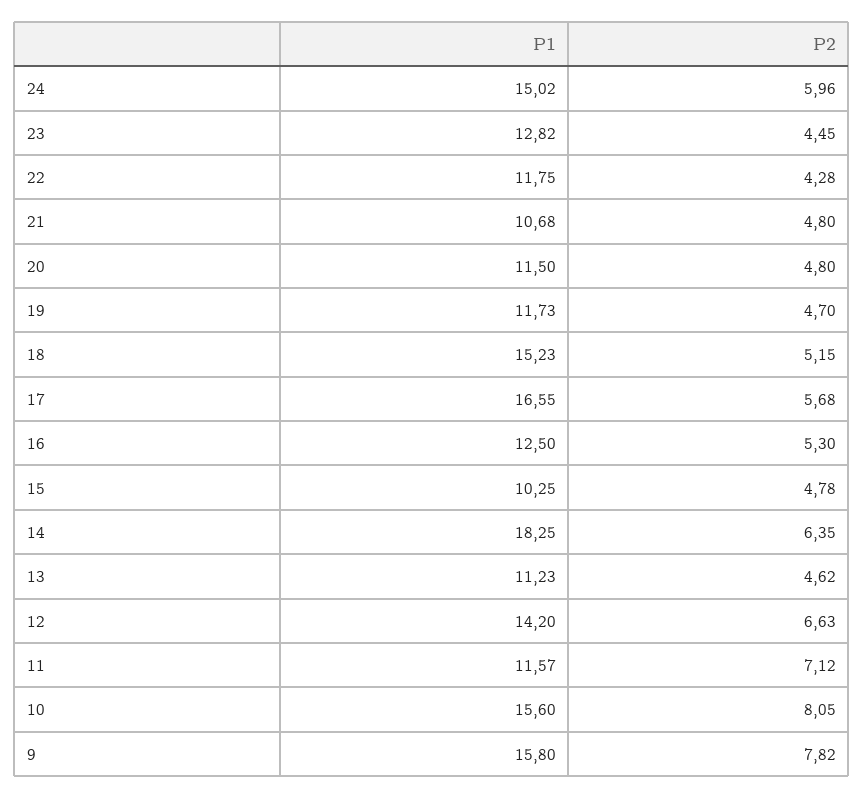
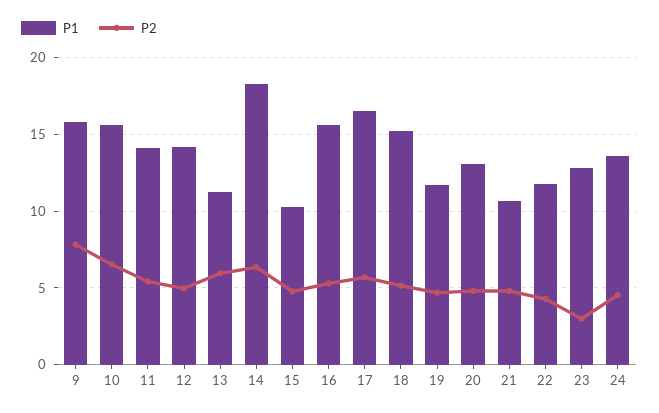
  {
    "P1": {
-     "24": 15.02,
+     "24": 13.5,
      "23": 12.82,
      "22": 11.75,
      "21": 10.68,
-     "20": 11.5,
+     "20": 13,
      "19": 11.73,
      "18": 15.23,
      "17": 16.55,
-     "16": 12.5,
+     "16": 15.5,
      "15": 10.25,
      "14": 18.25,
      "13": 11.23,
      "12": 14.2,
-     "11": 11.57,
+     "11": 14,
      "10": 15.6,
      "9": 15.8
    },
    "P2": {
-     "24": 5.96,
+     "24": 4.5,
-     "23": 4.45,
+     "23": 3,
      "22": 4.28,
      "21": 4.8,
      "20": 4.8,
      "19": 4.7,
      "18": 5.15,
      "17": 5.68,
      "16": 5.3,
      "15": 4.78,
      "14": 6.35,
-     "13": 4.62,
+     "13": 6,
-     "12": 6.63,
+     "12": 5,
-     "11": 7.12,
+     "11": 5.5,
-     "10": 8.05,
+     "10": 6.5,
      "9": 7.82
    }
  }

